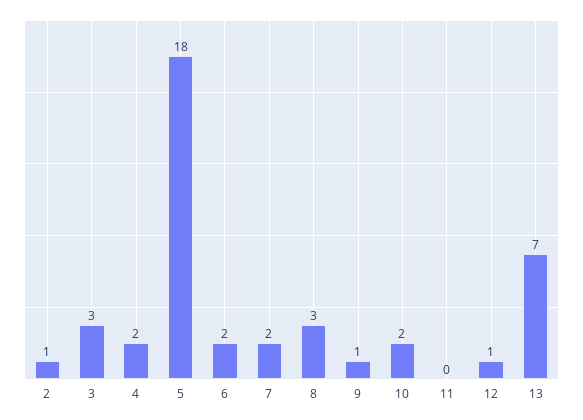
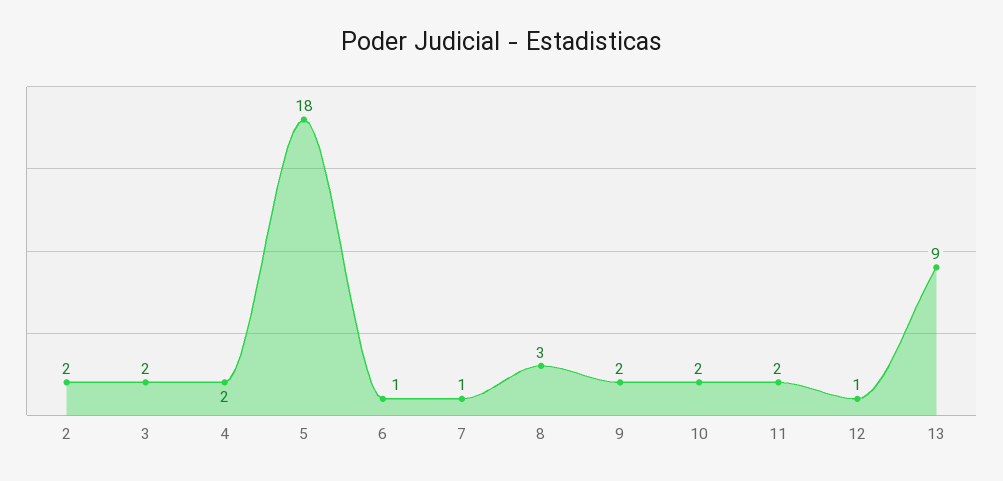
  {
-   "2": 1,
+   "2": 2,
-   "3": 3,
+   "3": 2,
    "4": 2,
    "5": 18,
-   "6": 2,
+   "6": 1,
-   "7": 2,
+   "7": 1,
    "8": 3,
-   "9": 1,
+   "9": 2,
    "10": 2,
-   "11": 0,
+   "11": 2,
    "12": 1,
-   "13": 7
+   "13": 9
  }

